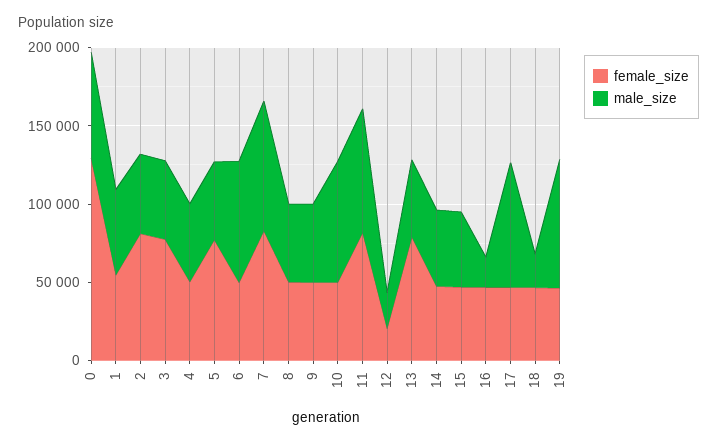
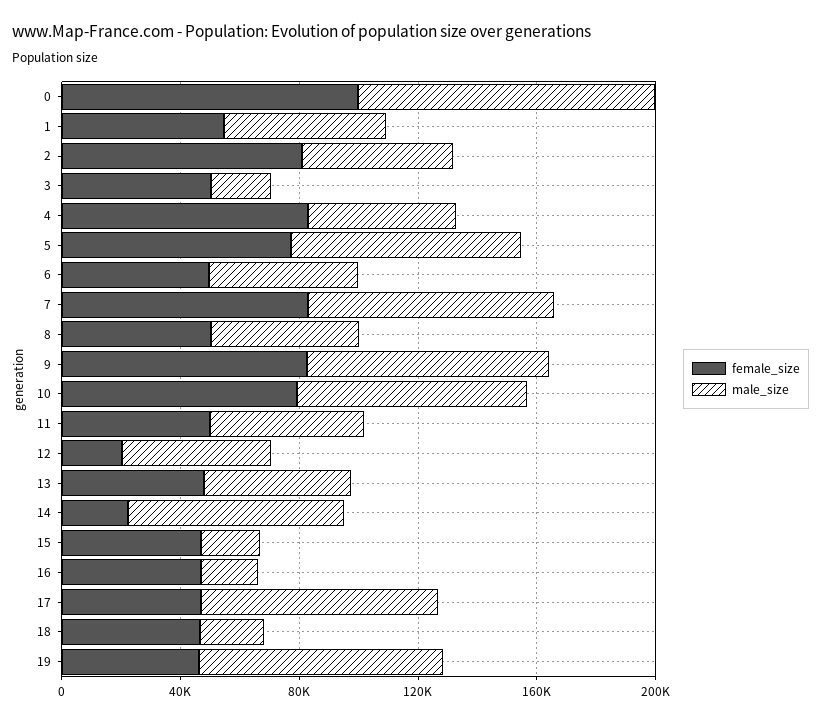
  {
    "female_size": {
-     "0": 130000,
+     "0": 100000,
      "1": 50000,
      "2": 80000,
-     "3": 80000,
+     "3": 50000,
-     "4": 50000,
+     "4": 80000,
      "5": 80000,
      "6": 50000,
      "7": 80000,
      "8": 50000,
-     "9": 50000,
+     "9": 80000,
-     "10": 50000,
+     "10": 80000,
-     "11": 80000,
+     "11": 50000,
      "12": 20000,
-     "13": 80000,
+     "13": 50000,
-     "14": 50000,
+     "14": 20000,
      "15": 50000,
      "16": 50000,
      "17": 50000,
      "18": 50000,
      "19": 50000
    },
    "male_size": {
-     "0": 70000,
+     "0": 100000,
      "1": 50000,
      "2": 50000,
-     "3": 50000,
+     "3": 20000,
      "4": 50000,
-     "5": 50000,
+     "5": 80000,
-     "6": 80000,
+     "6": 50000,
      "7": 80000,
      "8": 50000,
-     "9": 50000,
+     "9": 80000,
      "10": 80000,
-     "11": 80000,
+     "11": 50000,
-     "12": 20000,
+     "12": 50000,
      "13": 50000,
-     "14": 50000,
+     "14": 70000,
-     "15": 50000,
+     "15": 20000,
      "16": 20000,
      "17": 80000,
      "18": 20000,
      "19": 80000
    }
  }

